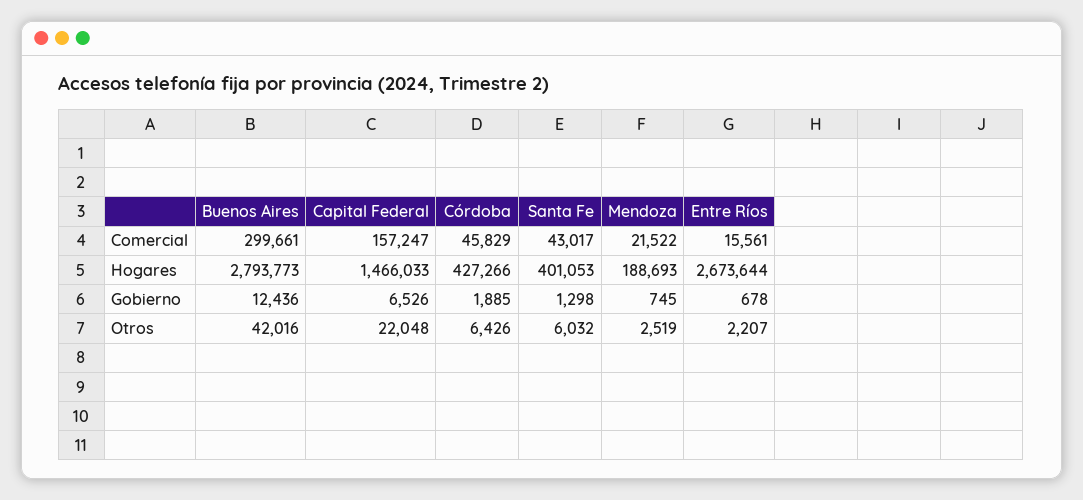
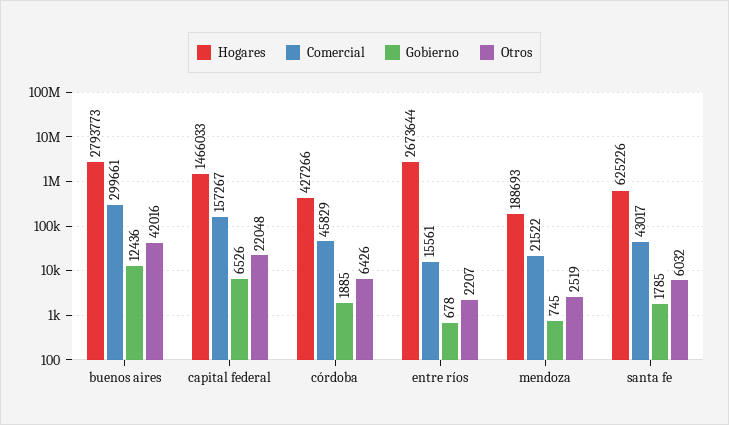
  {
    "Comercial": {
      "Buenos Aires": 299661,
-     "Capital Federal": 157247,
+     "Capital Federal": 157267,
      "Córdoba": 45829,
      "Santa Fe": 43017,
      "Mendoza": 21522,
      "Entre Ríos": 15561
    },
    "Hogares": {
      "Buenos Aires": 2793773,
      "Capital Federal": 1466033,
      "Córdoba": 427266,
-     "Santa Fe": 401053,
+     "Santa Fe": 625226,
      "Mendoza": 188693,
      "Entre Ríos": 2673644
    },
    "Gobierno": {
      "Buenos Aires": 12436,
      "Capital Federal": 6526,
      "Córdoba": 1885,
-     "Santa Fe": 1298,
+     "Santa Fe": 1785,
      "Mendoza": 745,
      "Entre Ríos": 678
    },
    "Otros": {
      "Buenos Aires": 42016,
      "Capital Federal": 22048,
      "Córdoba": 6426,
      "Santa Fe": 6032,
      "Mendoza": 2519,
      "Entre Ríos": 2207
    }
  }

